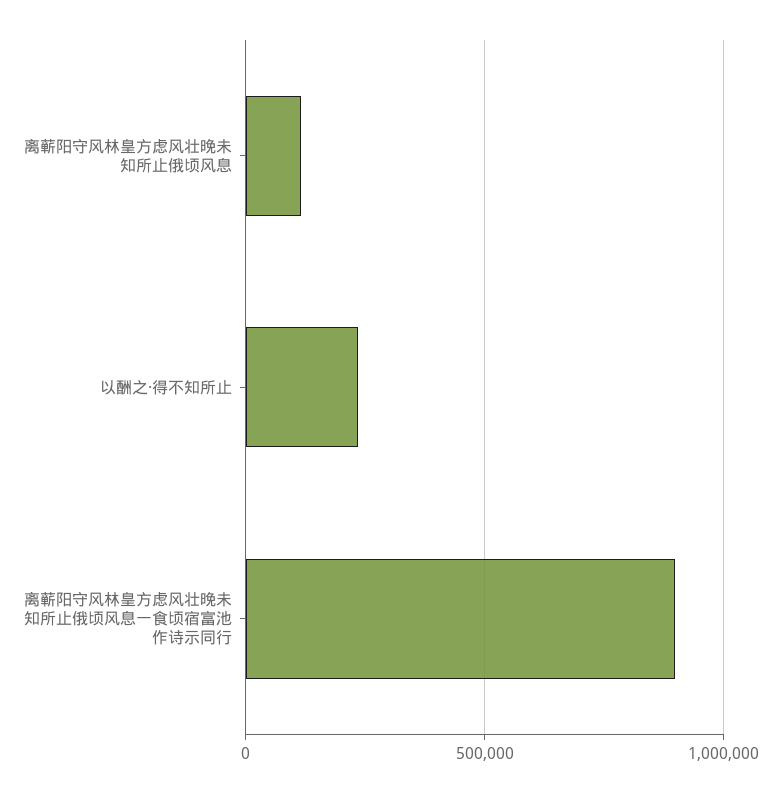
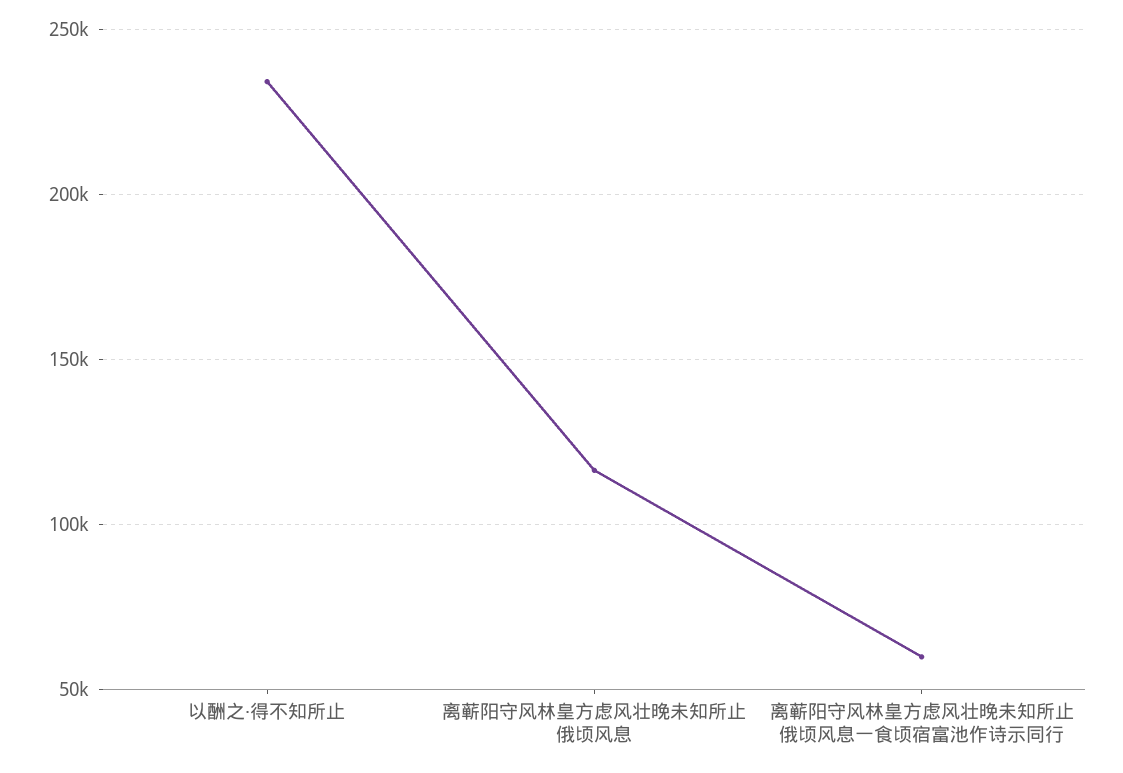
  {
    "离蕲阳守风林皇方虑风壮晚未知所止俄顷风息": 115000,
    "以酬之·得不知所止": 235000,
-   "离蕲阳守风林皇方虑风壮晚未知所止俄顷风息一食顷宿富池作诗示同行": 900000
+   "离蕲阳守风林皇方虑风壮晚未知所止俄顷风息一食顷宿富池作诗示同行": 60000
  }

